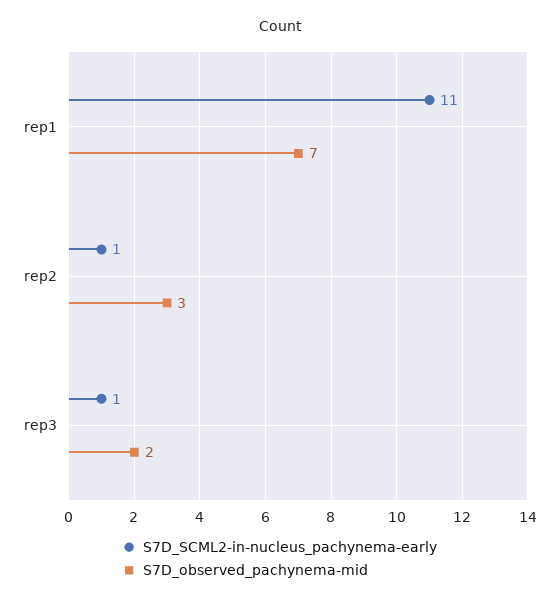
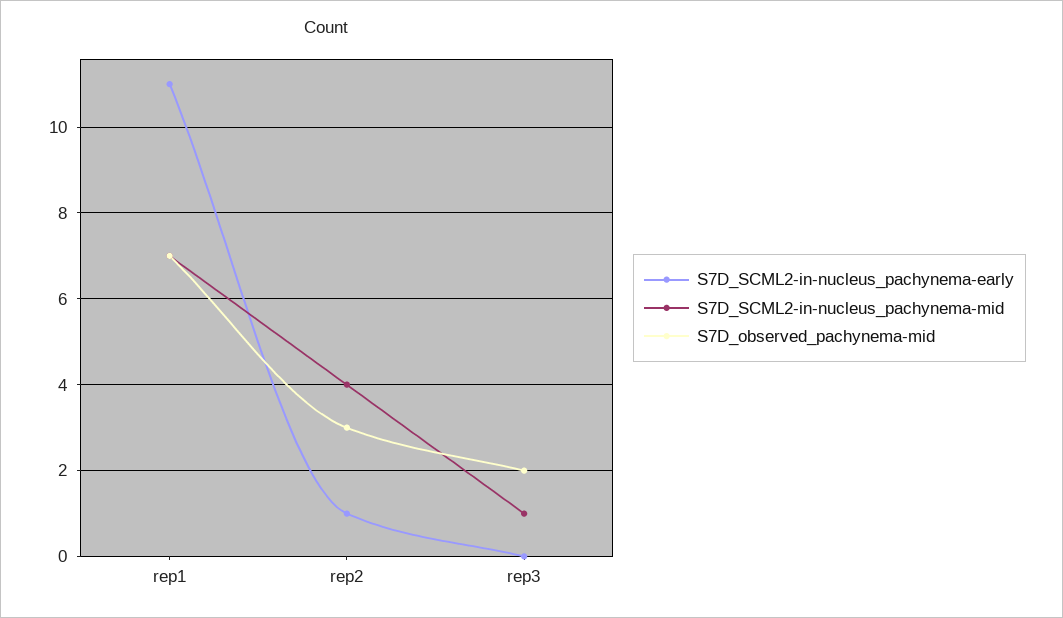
  {
    "S7D_SCML2-in-nucleus_pachynema-early": {
      "rep1": 11,
      "rep2": 1,
-     "rep3": 1
+     "rep3": 0
    },
    "S7D_observed_pachynema-mid": {
      "rep1": 7,
      "rep2": 3,
      "rep3": 2
-   }
+   },
+   "S7D_SCML2-in-nucleus_pachynema-mid": {
+     "rep1": 7,
+     "rep2": 4,
+     "rep3": 1
+   }
  }

